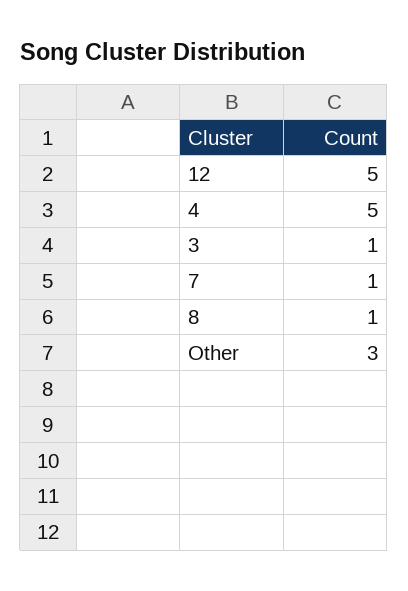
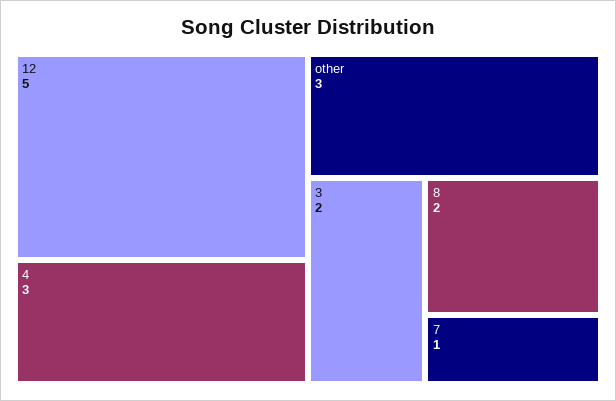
  {
    "12": 5,
-   "4": 5,
+   "4": 3,
-   "3": 1,
+   "3": 2,
    "7": 1,
-   "8": 1,
+   "8": 2,
    "Other": 3
  }

